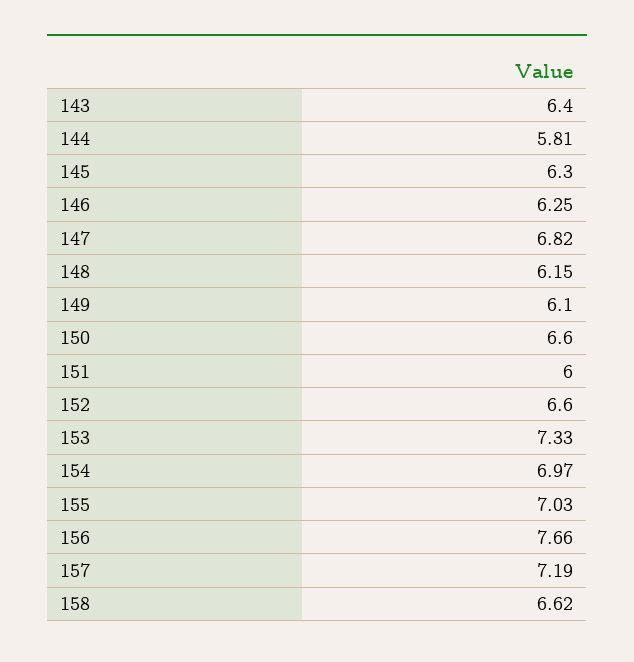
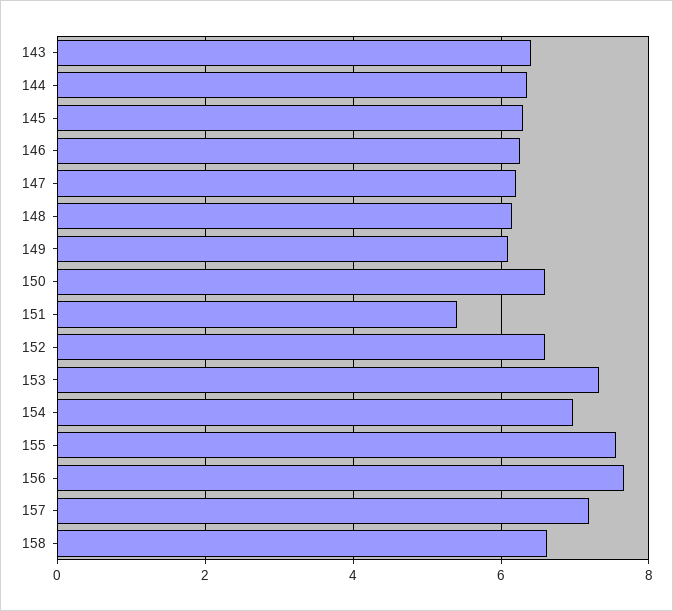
  {
    "143": 6.4,
-   "144": 5.81,
+   "144": 6.4,
    "145": 6.3,
    "146": 6.25,
-   "147": 6.82,
+   "147": 6.2,
    "148": 6.15,
    "149": 6.1,
    "150": 6.6,
-   "151": 6,
+   "151": 5.4,
    "152": 6.6,
    "153": 7.33,
    "154": 6.97,
-   "155": 7.03,
+   "155": 7.6,
    "156": 7.66,
    "157": 7.19,
    "158": 6.62
  }

